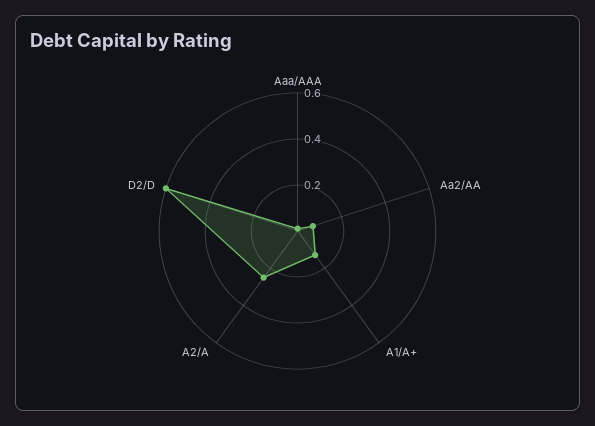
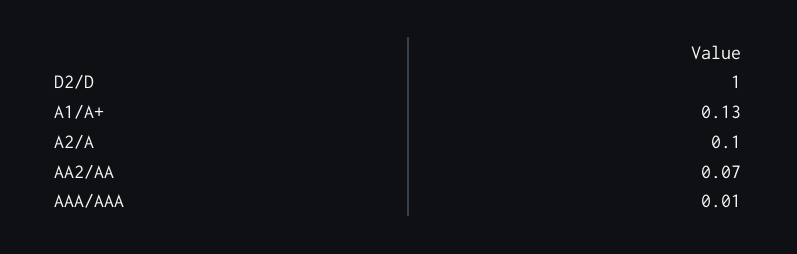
  {
    "Aaa/AAA": 0.01,
    "Aa2/AA": 0.07,
    "A1/A+": 0.13,
-   "A2/A": 0.25,
+   "A2/A": 0.1,
-   "D2/D": 0.6
+   "D2/D": 1
  }

